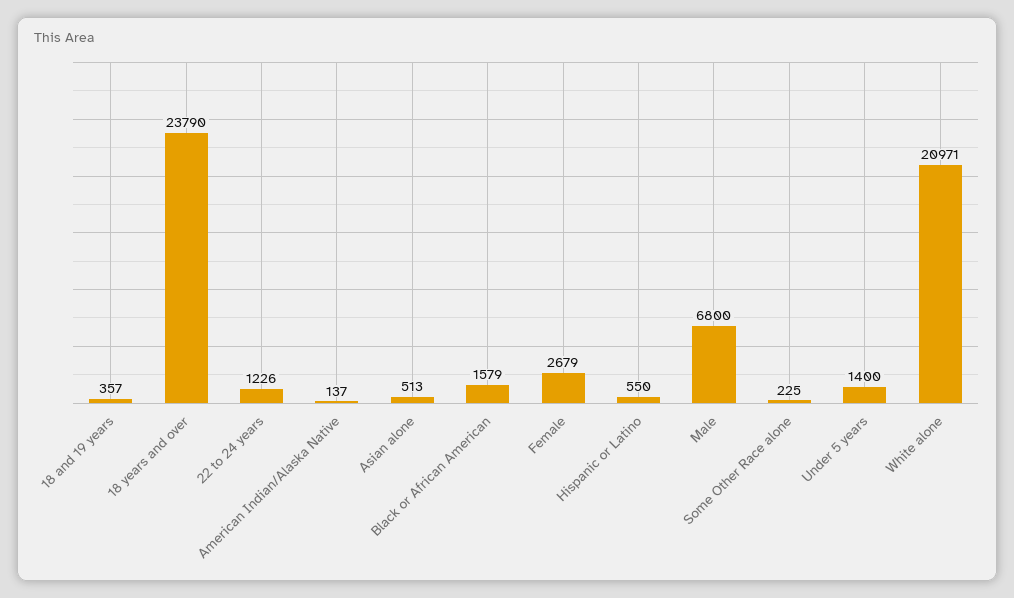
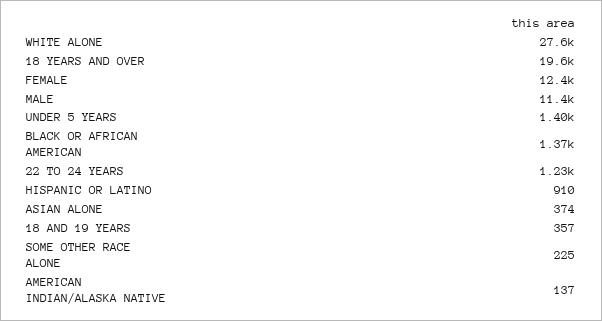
  {
    "18 and 19 years": 357,
-   "18 years and over": 23790,
+   "18 years and over": 19600,
    "22 to 24 years": 1226,
    "American Indian/Alaska Native": 137,
-   "Asian alone": 513,
+   "Asian alone": 374,
-   "Black or African American": 1579,
+   "Black or African American": 1370,
-   "Female": 2679,
+   "Female": 12400,
-   "Hispanic or Latino": 550,
+   "Hispanic or Latino": 910,
-   "Male": 6800,
+   "Male": 11400,
    "Some Other Race alone": 225,
    "Under 5 years": 1400,
-   "White alone": 20971
+   "White alone": 27600
  }

